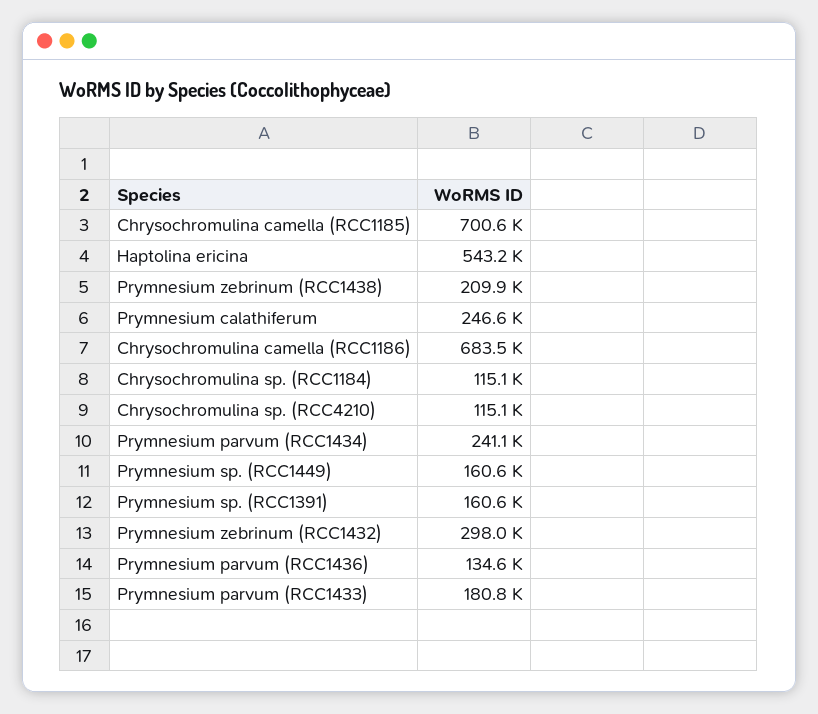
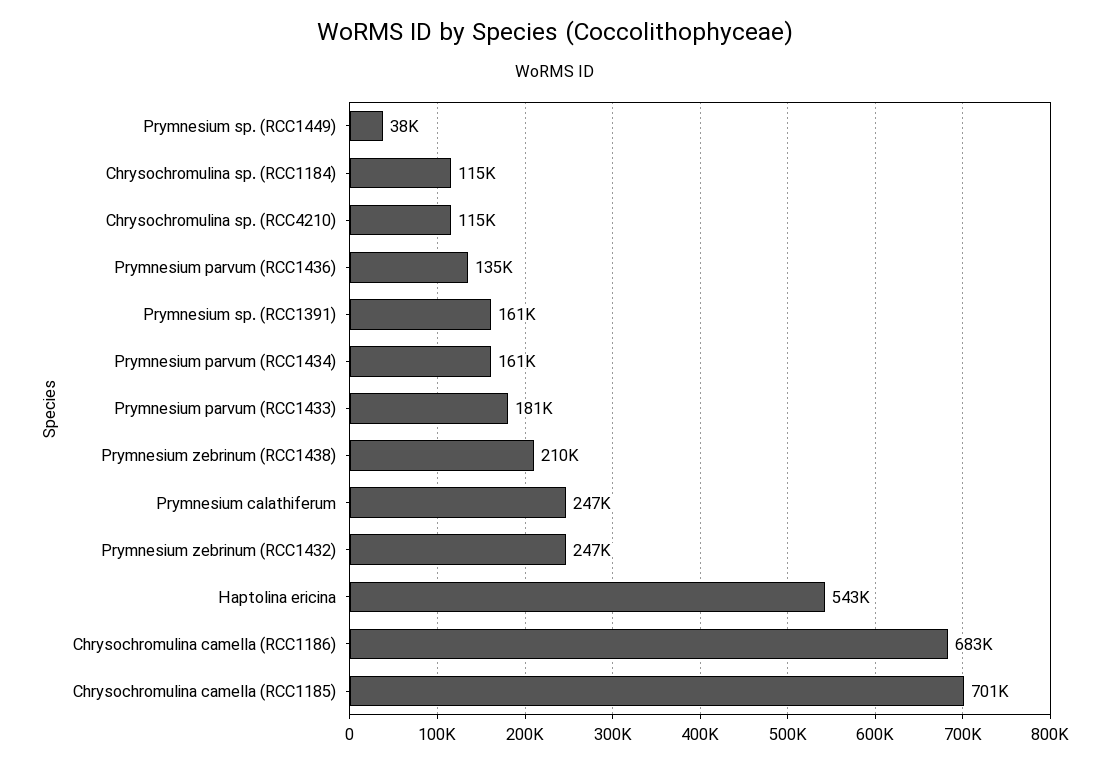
  {
    "Chrysochromulina camella (RCC1185)": 700600,
    "Haptolina ericina": 543200,
    "Prymnesium zebrinum (RCC1438)": 209900,
    "Prymnesium calathiferum": 246600,
    "Chrysochromulina camella (RCC1186)": 683500,
    "Chrysochromulina sp. (RCC1184)": 115100,
    "Chrysochromulina sp. (RCC4210)": 115100,
-   "Prymnesium parvum (RCC1434)": 241100,
+   "Prymnesium parvum (RCC1434)": 161000,
-   "Prymnesium sp. (RCC1449)": 160600,
+   "Prymnesium sp. (RCC1449)": 38000,
    "Prymnesium sp. (RCC1391)": 160600,
-   "Prymnesium zebrinum (RCC1432)": 298000,
+   "Prymnesium zebrinum (RCC1432)": 247000,
    "Prymnesium parvum (RCC1436)": 134600,
    "Prymnesium parvum (RCC1433)": 180800
  }

